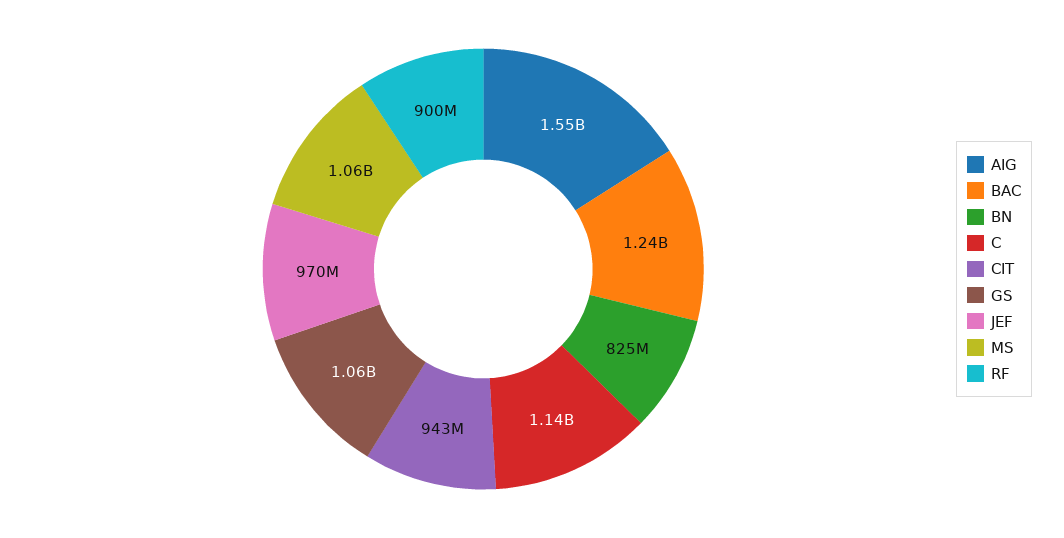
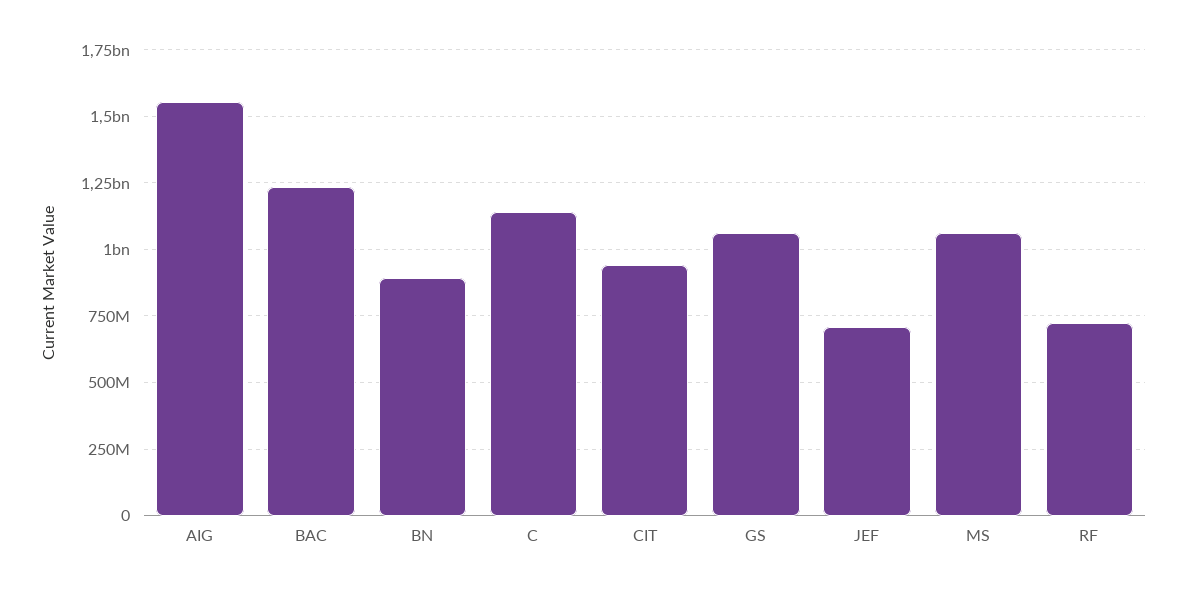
  {
    "AIG": 1550000000,
    "BAC": 1240000000,
-   "BN": 825000000,
+   "BN": 900000000,
    "C": 1140000000,
    "CIT": 943000000,
    "GS": 1060000000,
-   "JEF": 970000000,
+   "JEF": 700000000,
    "MS": 1060000000,
-   "RF": 900000000
+   "RF": 725000000
  }

